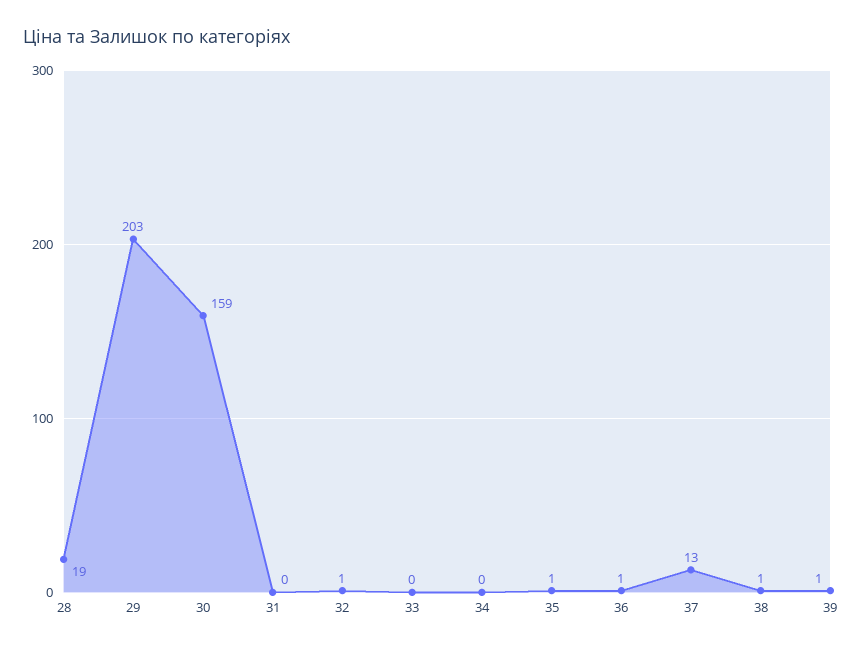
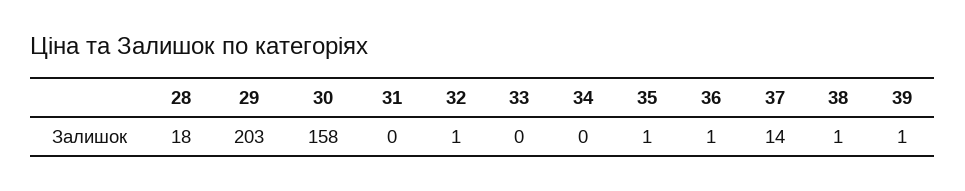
  {
-   "28": 19,
+   "28": 18,
    "29": 203,
-   "30": 159,
+   "30": 158,
    "31": 0,
    "32": 1,
    "33": 0,
    "34": 0,
    "35": 1,
    "36": 1,
-   "37": 13,
+   "37": 14,
    "38": 1,
    "39": 1
  }

